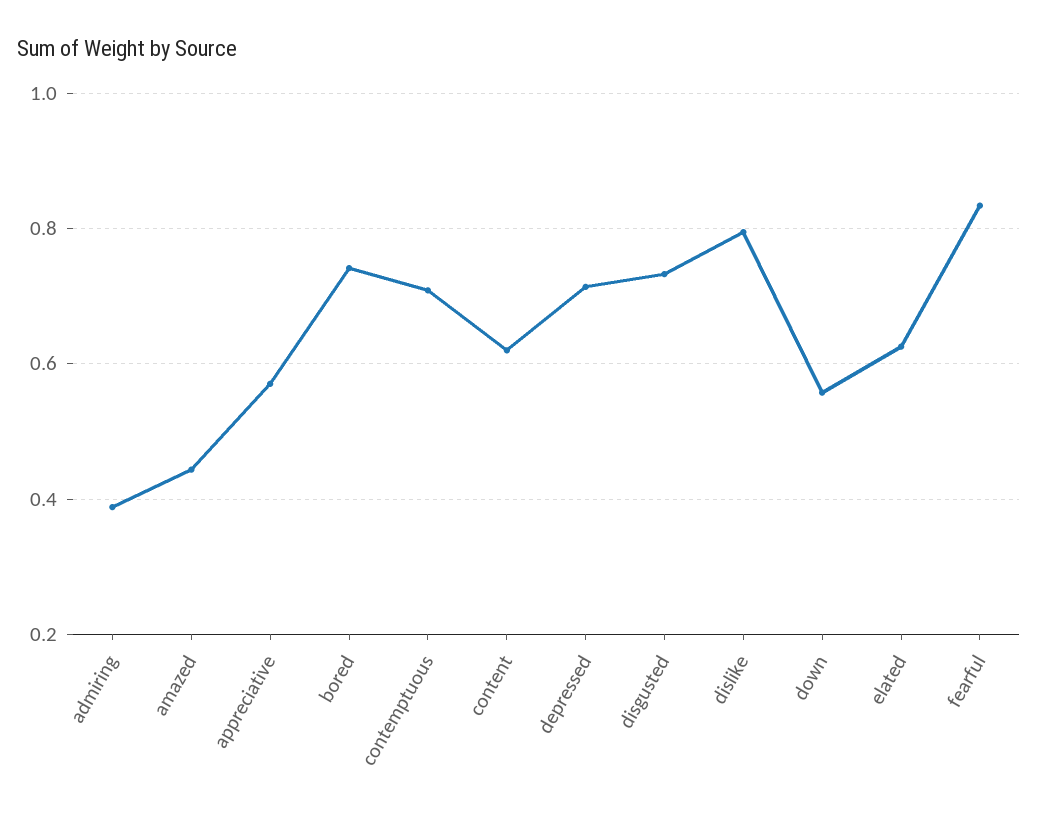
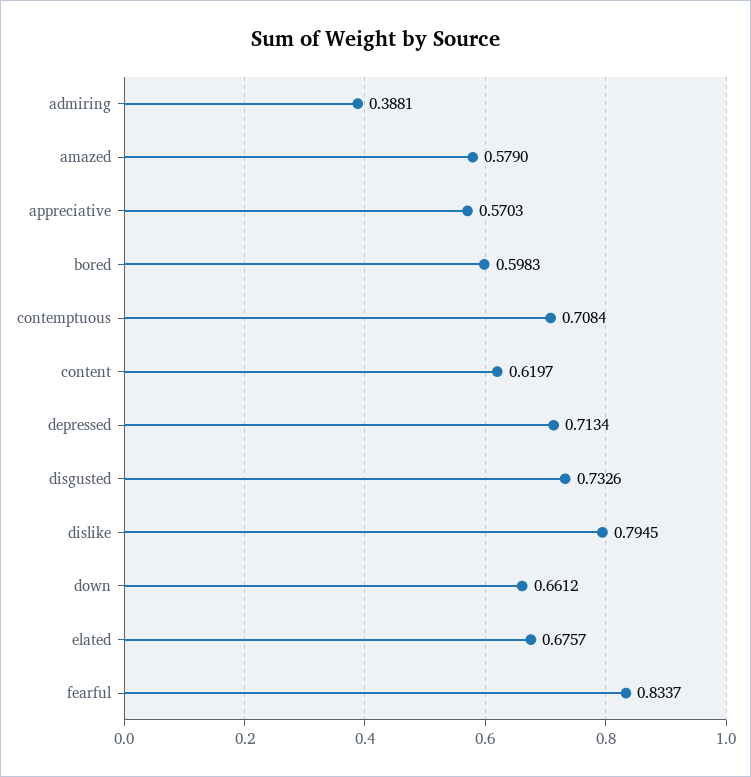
  {
    "admiring": 0.3881,
-   "amazed": 0.44,
+   "amazed": 0.579,
    "appreciative": 0.5703,
-   "bored": 0.74,
+   "bored": 0.5983,
    "contemptuous": 0.7084,
    "content": 0.6197,
    "depressed": 0.7134,
    "disgusted": 0.7326,
    "dislike": 0.7945,
-   "down": 0.56,
+   "down": 0.6612,
-   "elated": 0.62,
+   "elated": 0.6757,
    "fearful": 0.8337
  }

